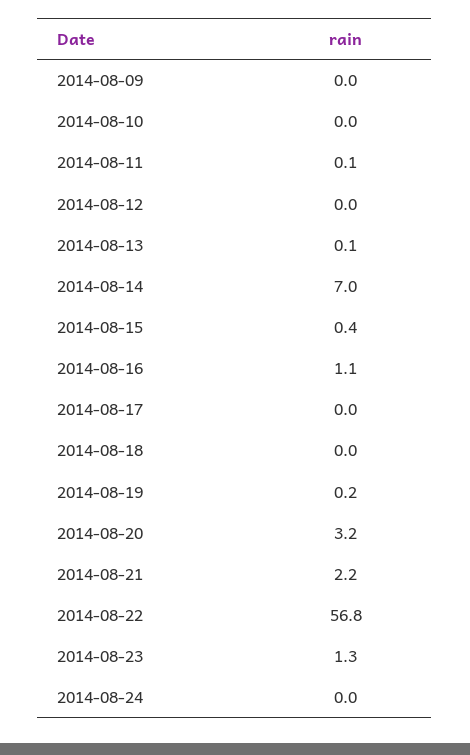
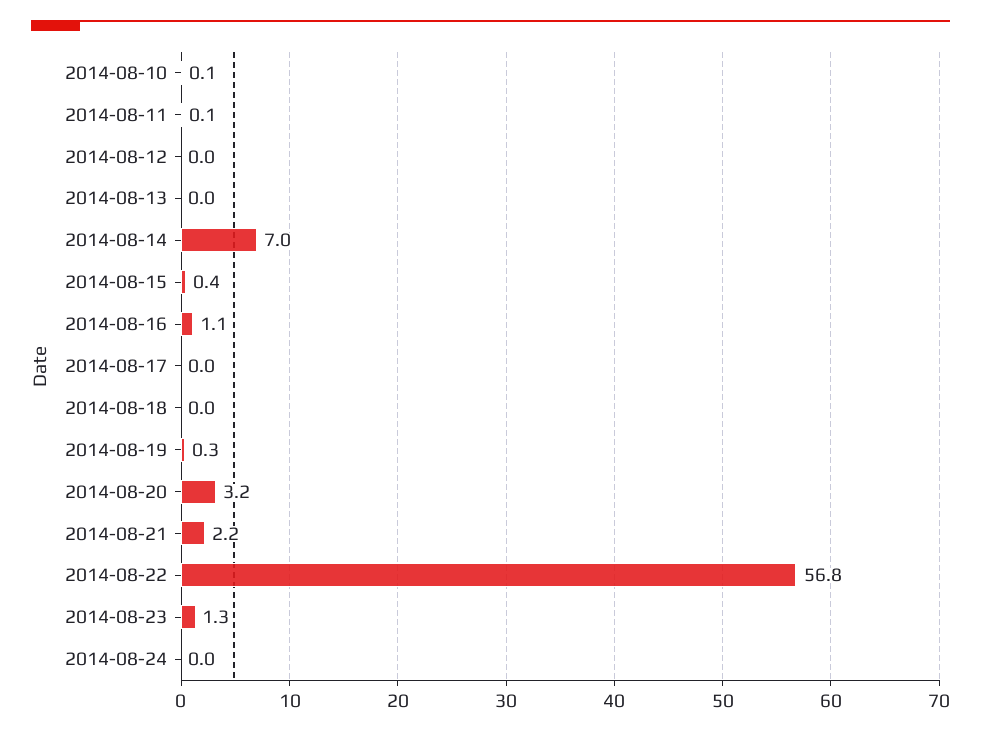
  {
-   "2014-08-09": 0,
-   "2014-08-10": 0,
+   "2014-08-10": 0.1,
    "2014-08-11": 0.1,
    "2014-08-12": 0,
-   "2014-08-13": 0.1,
+   "2014-08-13": 0,
    "2014-08-14": 7,
    "2014-08-15": 0.4,
    "2014-08-16": 1.1,
    "2014-08-17": 0,
    "2014-08-18": 0,
-   "2014-08-19": 0.2,
+   "2014-08-19": 0.3,
    "2014-08-20": 3.2,
    "2014-08-21": 2.2,
    "2014-08-22": 56.8,
    "2014-08-23": 1.3,
    "2014-08-24": 0
  }

